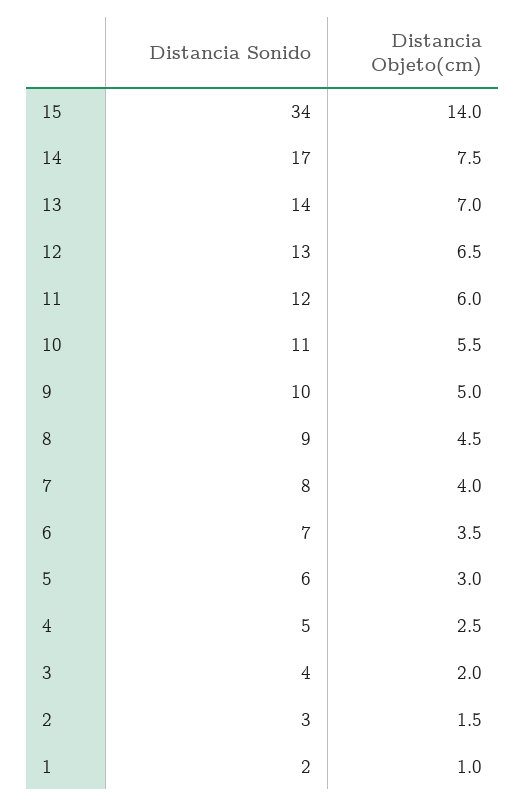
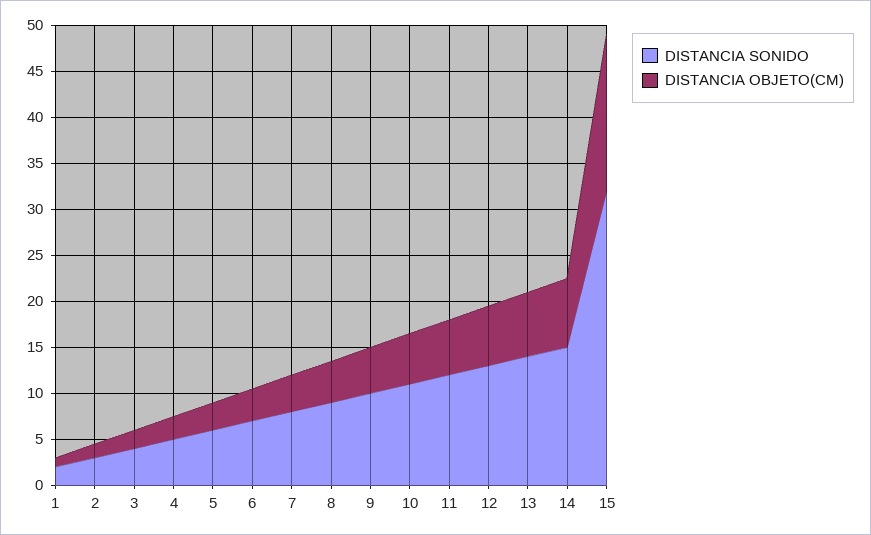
  {
    "Distancia Sonido": {
-     "15": 34,
+     "15": 32,
-     "14": 17,
+     "14": 15,
      "13": 14,
      "12": 13,
      "11": 12,
      "10": 11,
      "9": 10,
      "8": 9,
      "7": 8,
      "6": 7,
      "5": 6,
      "4": 5,
      "3": 4,
      "2": 3,
      "1": 2
    },
    "Distancia Objeto(cm)": {
-     "15": 14,
+     "15": 17,
      "14": 7.5,
      "13": 7,
      "12": 6.5,
      "11": 6,
      "10": 5.5,
      "9": 5,
      "8": 4.5,
      "7": 4,
      "6": 3.5,
      "5": 3,
      "4": 2.5,
      "3": 2,
      "2": 1.5,
      "1": 1
    }
  }

